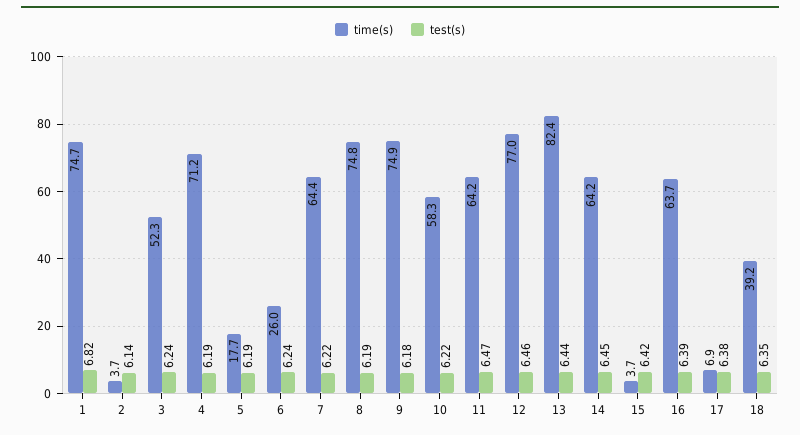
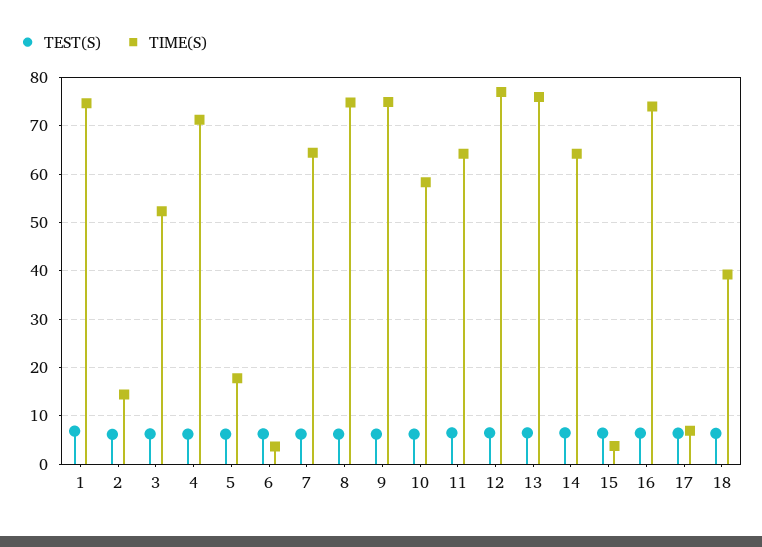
  {
    "time(s)": {
      "1": 74.7,
-     "2": 3.7,
+     "2": 14,
      "3": 52.3,
      "4": 71.2,
      "5": 17.7,
-     "6": 26,
+     "6": 4,
      "7": 64.4,
      "8": 74.8,
      "9": 74.9,
      "10": 58.3,
      "11": 64.2,
      "12": 77,
-     "13": 82.4,
+     "13": 76,
      "14": 64.2,
      "15": 3.7,
-     "16": 63.7,
+     "16": 74,
      "17": 6.9,
      "18": 39.2
    },
    "test(s)": {
      "1": 6.82,
      "2": 6.14,
      "3": 6.24,
      "4": 6.19,
      "5": 6.19,
      "6": 6.24,
      "7": 6.22,
      "8": 6.19,
      "9": 6.18,
      "10": 6.22,
      "11": 6.47,
      "12": 6.46,
      "13": 6.44,
      "14": 6.45,
      "15": 6.42,
      "16": 6.39,
      "17": 6.38,
      "18": 6.35
    }
  }

